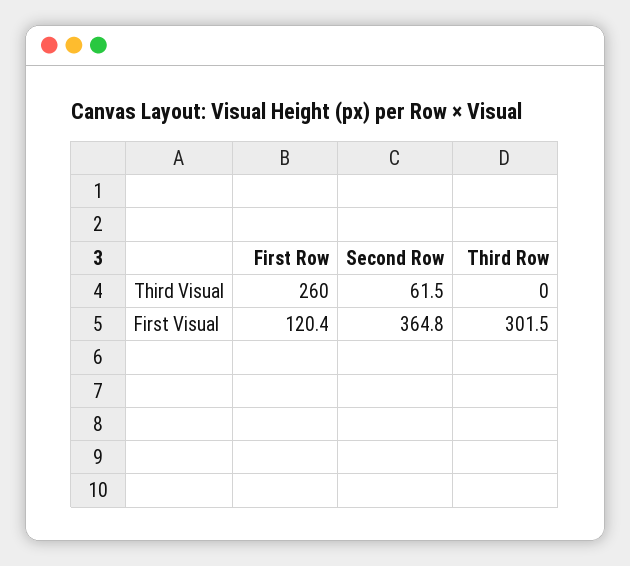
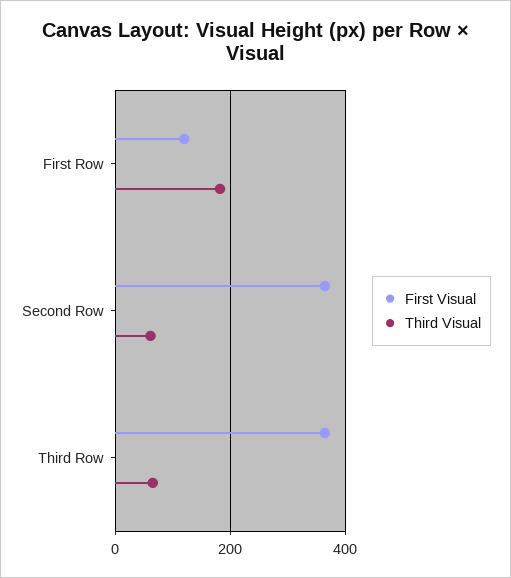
  {
    "Third Visual": {
-     "First Row": 260,
+     "First Row": 180,
      "Second Row": 61.5,
-     "Third Row": 0
+     "Third Row": 60
    },
    "First Visual": {
      "First Row": 120.4,
      "Second Row": 364.8,
-     "Third Row": 301.5
+     "Third Row": 360
    }
  }

